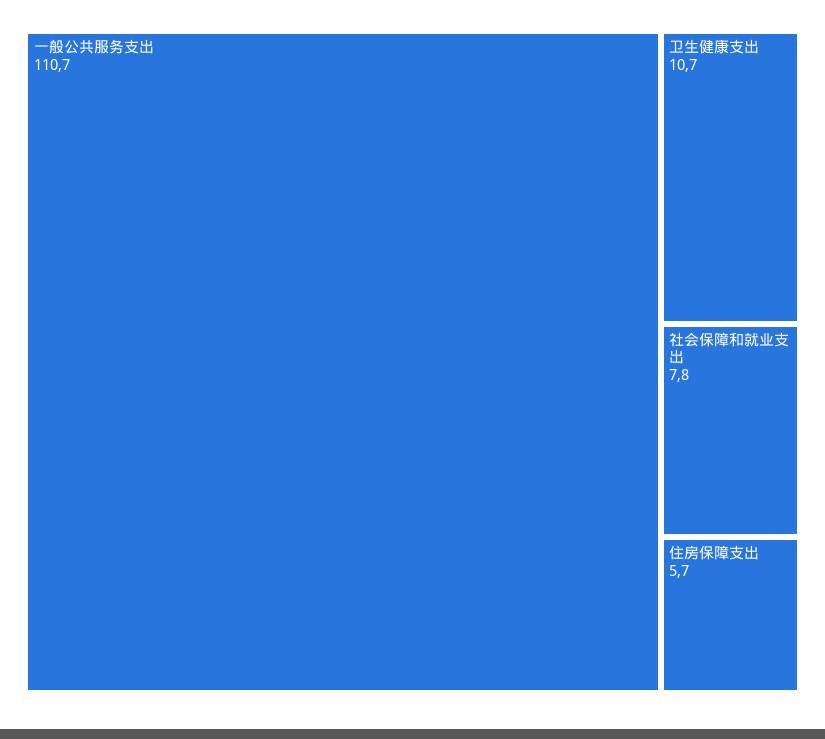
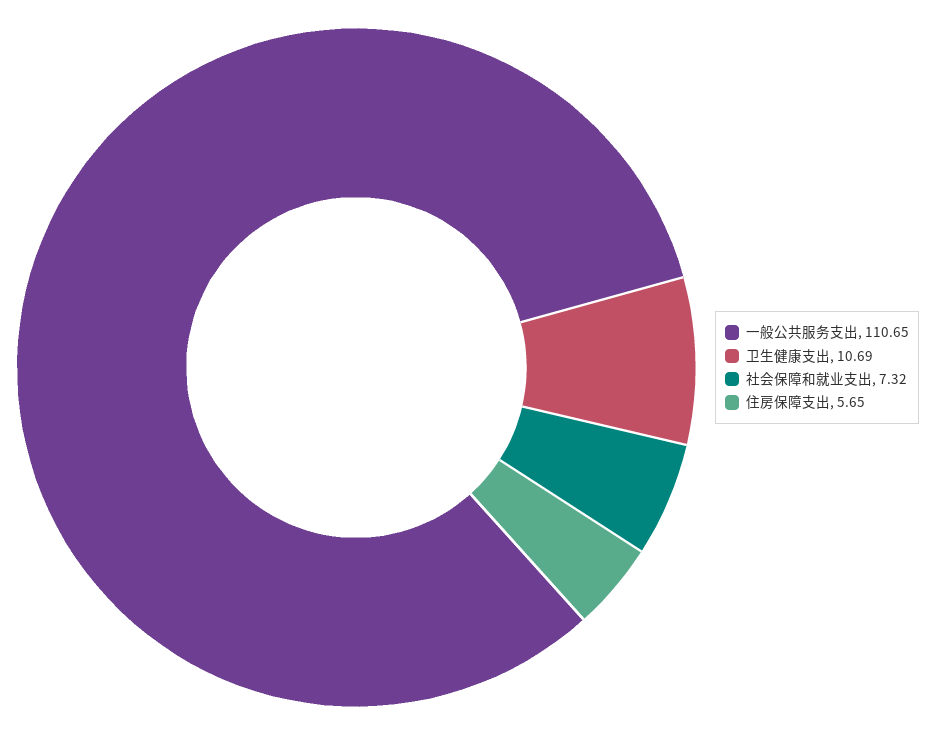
  {
    "一般公共服务支出": 110.65,
    "卫生健康支出": 10.69,
-   "社会保障和就业支出": 7.8,
+   "社会保障和就业支出": 7.32,
    "住房保障支出": 5.65
  }

